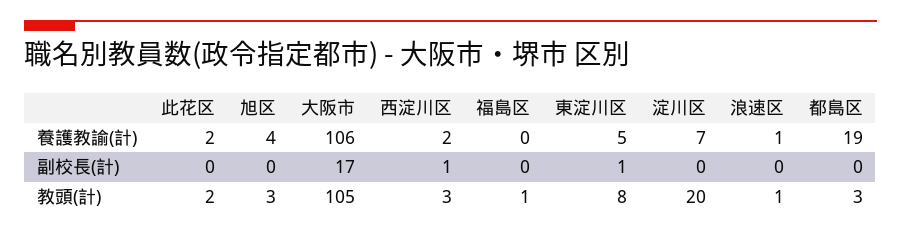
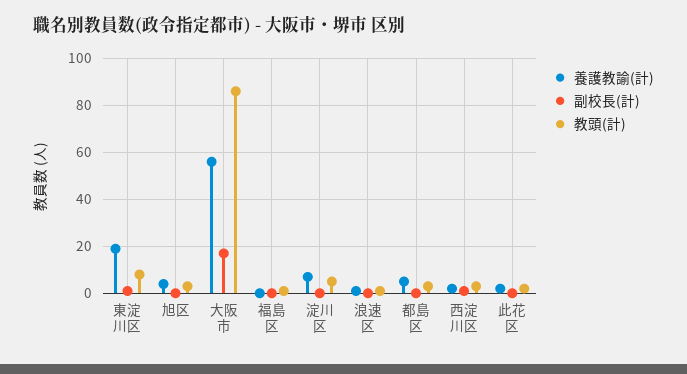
  {
    "養護教諭(計)": {
      "此花区": 2,
      "旭区": 4,
-     "大阪市": 106,
+     "大阪市": 55,
      "西淀川区": 2,
      "福島区": 0,
-     "東淀川区": 5,
+     "東淀川区": 20,
      "淀川区": 7,
      "浪速区": 1,
-     "都島区": 19
+     "都島区": 5
    },
    "副校長(計)": {
      "此花区": 0,
      "旭区": 0,
      "大阪市": 17,
      "西淀川区": 1,
      "福島区": 0,
      "東淀川区": 1,
      "淀川区": 0,
      "浪速区": 0,
      "都島区": 0
    },
    "教頭(計)": {
      "此花区": 2,
      "旭区": 3,
-     "大阪市": 105,
+     "大阪市": 85,
      "西淀川区": 3,
      "福島区": 1,
      "東淀川区": 8,
-     "淀川区": 20,
+     "淀川区": 5,
      "浪速区": 1,
      "都島区": 3
    }
  }

